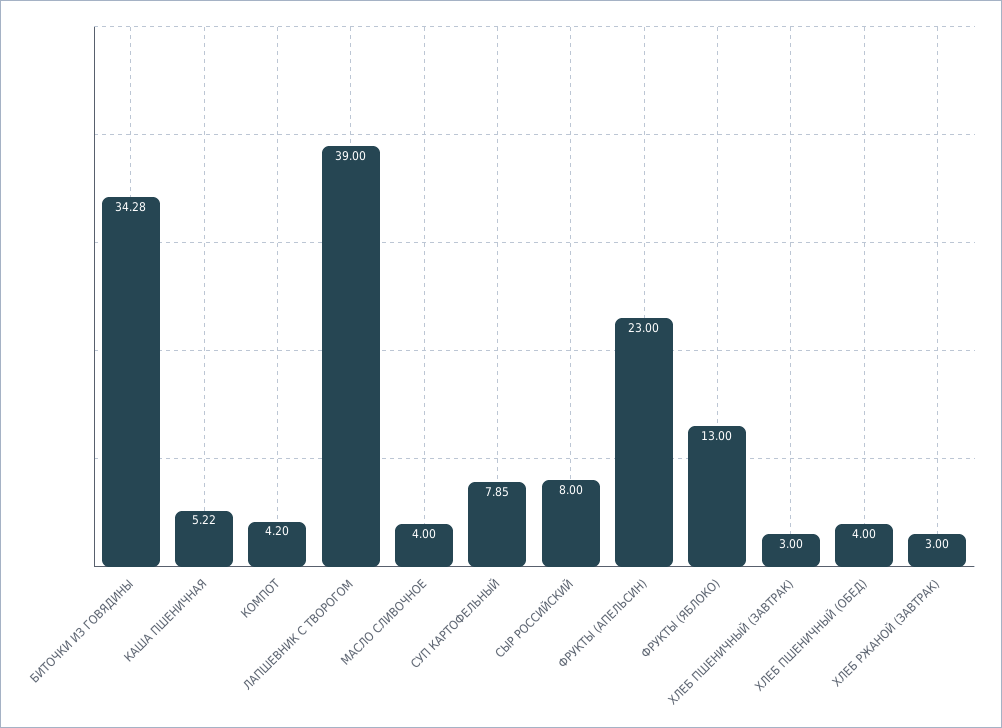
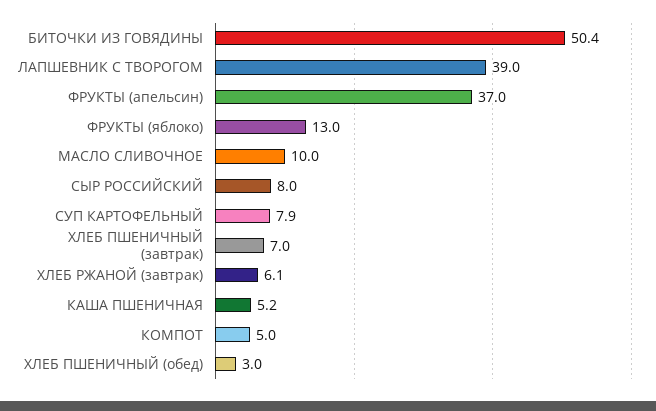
  {
-   "БИТОЧКИ ИЗ ГОВЯДИНЫ": 34.28,
+   "БИТОЧКИ ИЗ ГОВЯДИНЫ": 50.4,
    "КАША ПШЕНИЧНАЯ": 5.22,
-   "КОМПОТ": 4.2,
+   "КОМПОТ": 5,
    "ЛАПШЕВНИК С ТВОРОГОМ": 39,
-   "МАСЛО СЛИВОЧНОЕ": 4,
+   "МАСЛО СЛИВОЧНОЕ": 10,
    "СУП КАРТОФЕЛЬНЫЙ": 7.85,
    "СЫР РОССИЙСКИЙ": 8,
-   "ФРУКТЫ (АПЕЛЬСИН)": 23,
+   "ФРУКТЫ (АПЕЛЬСИН)": 37,
    "ФРУКТЫ (ЯБЛОКО)": 13,
-   "ХЛЕБ ПШЕНИЧНЫЙ (ЗАВТРАК)": 3,
+   "ХЛЕБ ПШЕНИЧНЫЙ (ЗАВТРАК)": 7,
-   "ХЛЕБ ПШЕНИЧНЫЙ (ОБЕД)": 4,
+   "ХЛЕБ ПШЕНИЧНЫЙ (ОБЕД)": 3,
-   "ХЛЕБ РЖАНОЙ (ЗАВТРАК)": 3
+   "ХЛЕБ РЖАНОЙ (ЗАВТРАК)": 6.1
  }

